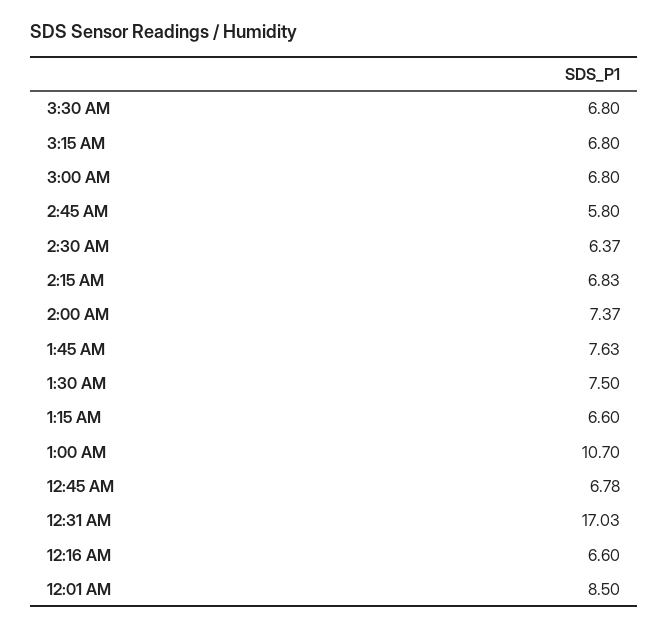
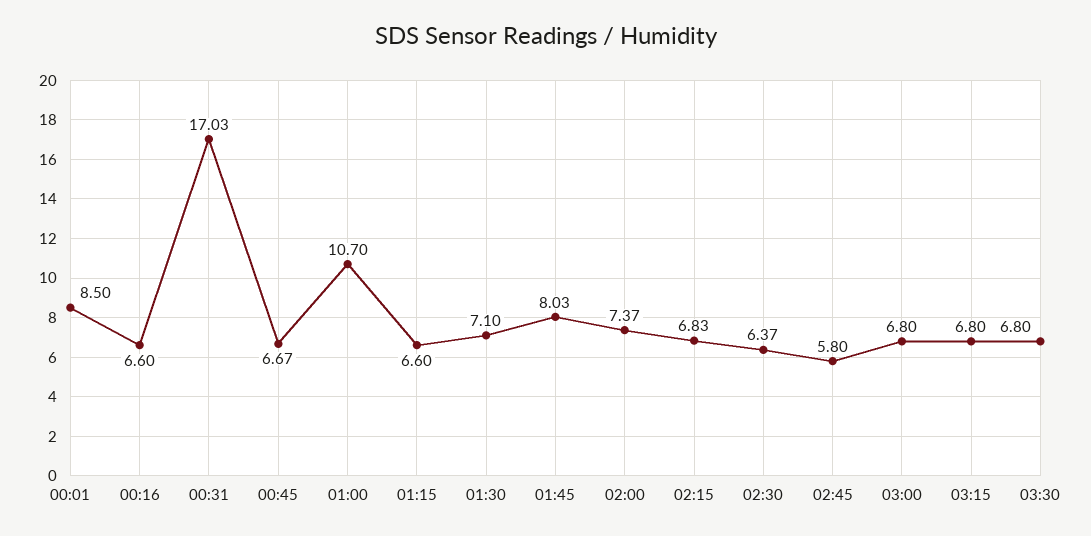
  {
    "3:30 AM": 6.8,
    "3:15 AM": 6.8,
    "3:00 AM": 6.8,
    "2:45 AM": 5.8,
    "2:30 AM": 6.37,
    "2:15 AM": 6.83,
    "2:00 AM": 7.37,
-   "1:45 AM": 7.63,
+   "1:45 AM": 8.03,
-   "1:30 AM": 7.5,
+   "1:30 AM": 7.1,
    "1:15 AM": 6.6,
    "1:00 AM": 10.7,
-   "12:45 AM": 6.78,
+   "12:45 AM": 6.67,
    "12:31 AM": 17.03,
    "12:16 AM": 6.6,
    "12:01 AM": 8.5
  }

